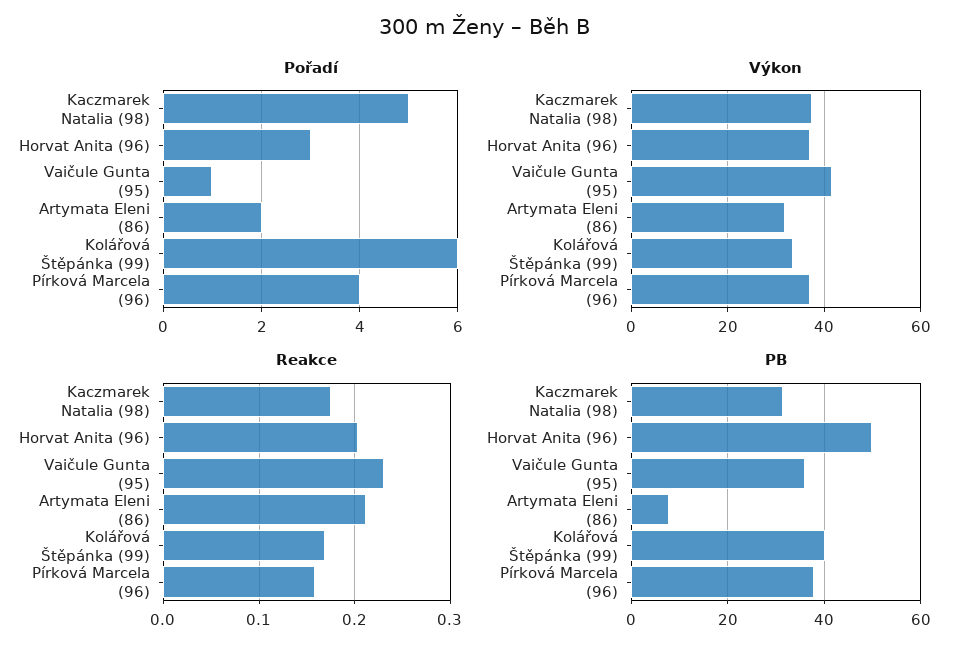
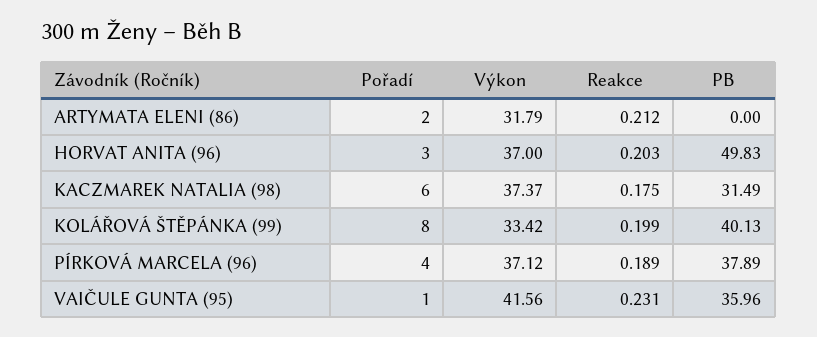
  {
    "Pořadí": {
-     "Kaczmarek Natalia (98)": 5,
+     "Kaczmarek Natalia (98)": 6,
      "Horvat Anita (96)": 3,
      "Vaičule Gunta (95)": 1,
      "Artymata Eleni (86)": 2,
-     "Kolářová Štěpánka (99)": 6,
+     "Kolářová Štěpánka (99)": 8,
      "Pírková Marcela (96)": 4
    },
    "Výkon": {
      "Kaczmarek Natalia (98)": 37.37,
      "Horvat Anita (96)": 37,
      "Vaičule Gunta (95)": 41.56,
      "Artymata Eleni (86)": 31.79,
      "Kolářová Štěpánka (99)": 33.42,
      "Pírková Marcela (96)": 37.12
    },
    "Reakce": {
      "Kaczmarek Natalia (98)": 0.175,
      "Horvat Anita (96)": 0.203,
      "Vaičule Gunta (95)": 0.231,
      "Artymata Eleni (86)": 0.212,
-     "Kolářová Štěpánka (99)": 0.17,
+     "Kolářová Štěpánka (99)": 0.199,
-     "Pírková Marcela (96)": 0.16
+     "Pírková Marcela (96)": 0.189
    },
    "PB": {
      "Kaczmarek Natalia (98)": 31.49,
      "Horvat Anita (96)": 49.83,
      "Vaičule Gunta (95)": 35.96,
-     "Artymata Eleni (86)": 8,
+     "Artymata Eleni (86)": 0,
      "Kolářová Štěpánka (99)": 40.13,
      "Pírková Marcela (96)": 37.89
    }
  }

